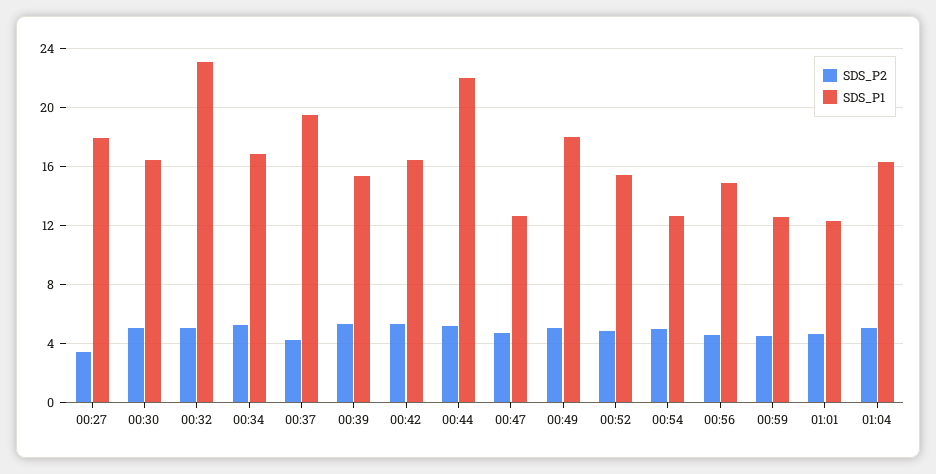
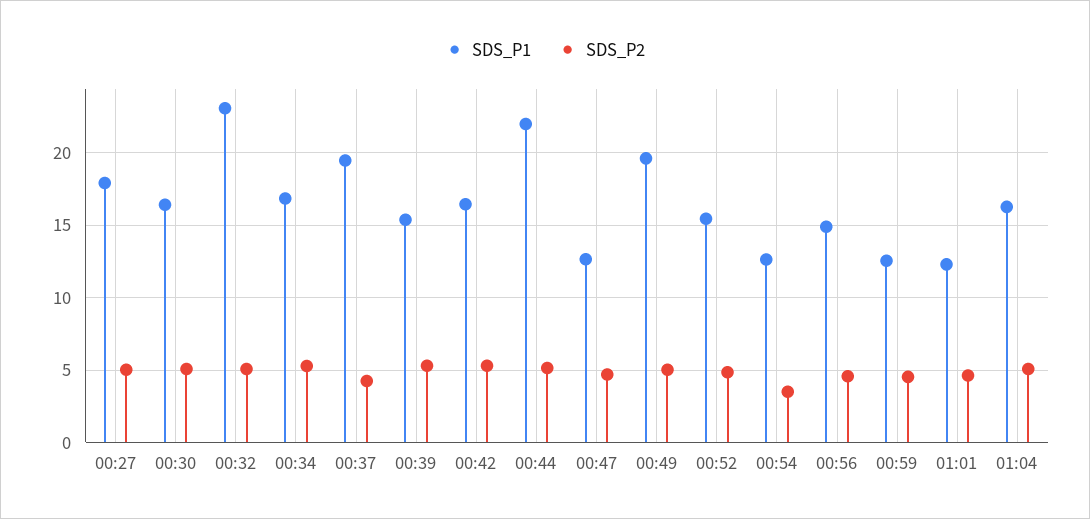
  {
    "SDS_P2": {
-     "00:27": 3.5,
+     "00:27": 5,
      "00:30": 5,
      "00:32": 5,
      "00:34": 5.5,
      "00:37": 4.5,
      "00:39": 5.5,
      "00:42": 5.5,
      "00:44": 5,
      "00:47": 4.5,
      "00:49": 5,
      "00:52": 5,
-     "00:54": 5,
+     "00:54": 3.5,
      "00:56": 4.5,
      "00:59": 4.5,
      "01:01": 4.5,
      "01:04": 5
    },
    "SDS_P1": {
      "00:27": 18,
      "00:30": 16.5,
      "00:32": 23,
      "00:34": 17,
      "00:37": 19.5,
      "00:39": 15.5,
      "00:42": 16.5,
      "00:44": 22,
      "00:47": 12.5,
-     "00:49": 18,
+     "00:49": 19.5,
      "00:52": 15.5,
      "00:54": 12.5,
      "00:56": 15,
      "00:59": 12.5,
      "01:01": 12.5,
      "01:04": 16.5
    }
  }

